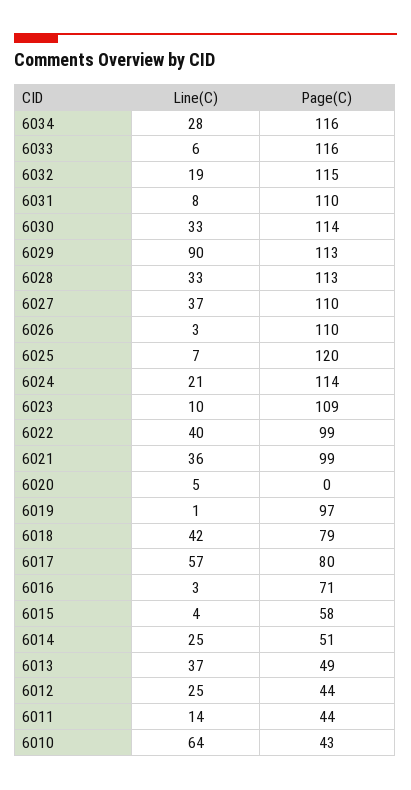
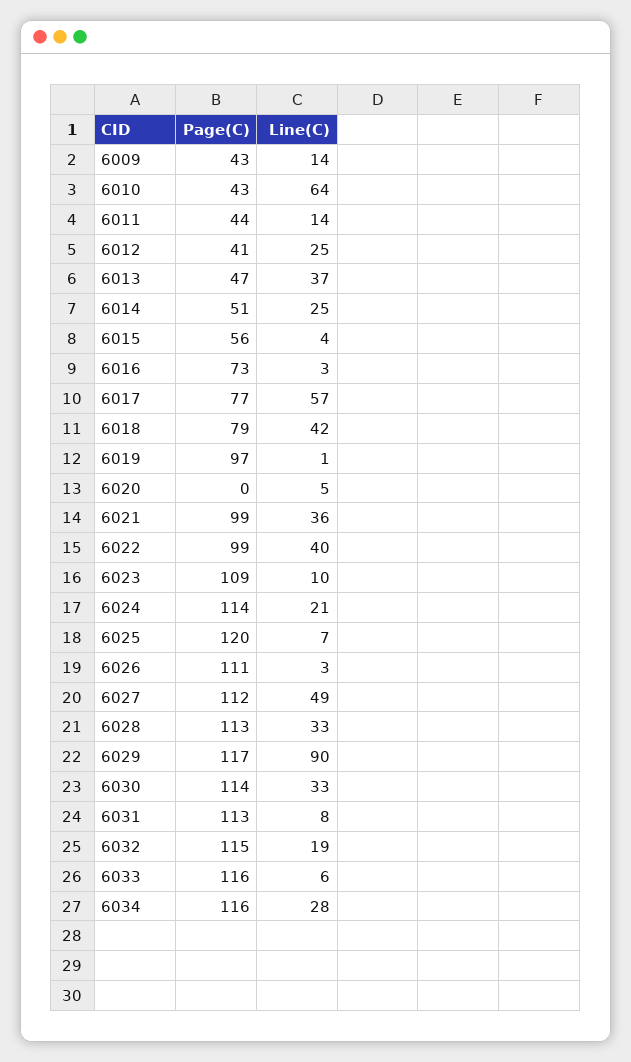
  {
    "Line(C)": {
      "6034": 28,
      "6033": 6,
      "6032": 19,
      "6031": 8,
      "6030": 33,
      "6029": 90,
      "6028": 33,
-     "6027": 37,
+     "6027": 49,
      "6026": 3,
      "6025": 7,
      "6024": 21,
      "6023": 10,
      "6022": 40,
      "6021": 36,
      "6020": 5,
      "6019": 1,
      "6018": 42,
      "6017": 57,
      "6016": 3,
      "6015": 4,
      "6014": 25,
      "6013": 37,
      "6012": 25,
      "6011": 14,
-     "6010": 64
+     "6010": 64,
+     "6009": 14
    },
    "Page(C)": {
      "6034": 116,
      "6033": 116,
      "6032": 115,
-     "6031": 110,
+     "6031": 113,
      "6030": 114,
-     "6029": 113,
+     "6029": 117,
      "6028": 113,
-     "6027": 110,
+     "6027": 112,
-     "6026": 110,
+     "6026": 111,
      "6025": 120,
      "6024": 114,
      "6023": 109,
      "6022": 99,
      "6021": 99,
      "6020": 0,
      "6019": 97,
      "6018": 79,
-     "6017": 80,
+     "6017": 77,
-     "6016": 71,
+     "6016": 73,
-     "6015": 58,
+     "6015": 56,
      "6014": 51,
-     "6013": 49,
+     "6013": 47,
-     "6012": 44,
+     "6012": 41,
      "6011": 44,
-     "6010": 43
+     "6010": 43,
+     "6009": 43
    }
  }

